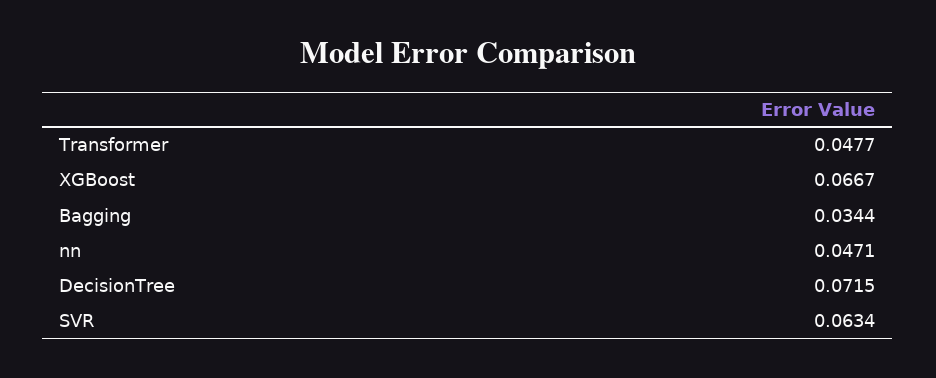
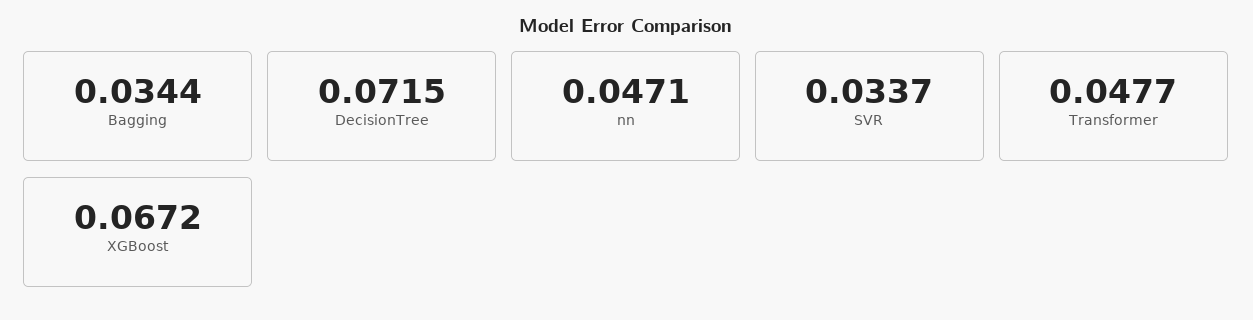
  {
    "Transformer": 0.0477,
-   "XGBoost": 0.0667,
+   "XGBoost": 0.0672,
    "Bagging": 0.0344,
    "nn": 0.0471,
    "DecisionTree": 0.0715,
-   "SVR": 0.0634
+   "SVR": 0.0337
  }

